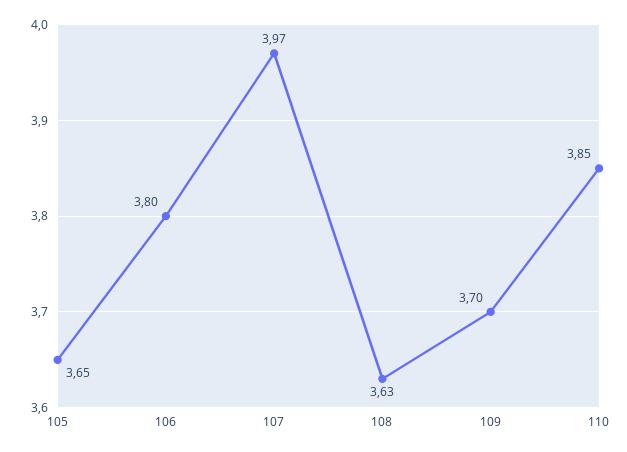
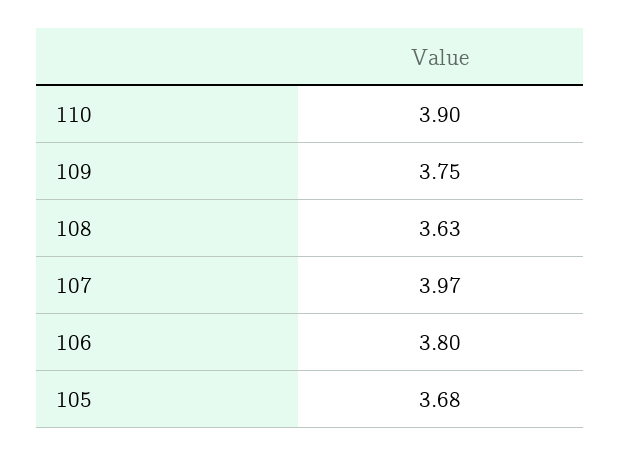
  {
-   "105": 3.65,
+   "105": 3.68,
    "106": 3.8,
    "107": 3.97,
    "108": 3.63,
-   "109": 3.7,
+   "109": 3.75,
-   "110": 3.85
+   "110": 3.9
  }

